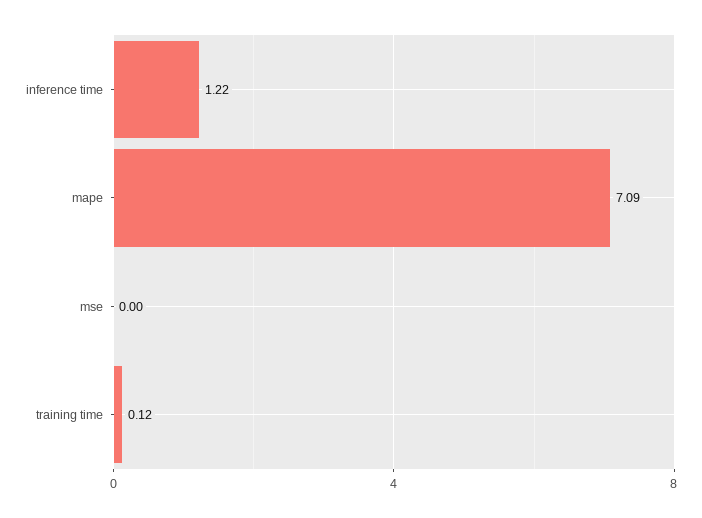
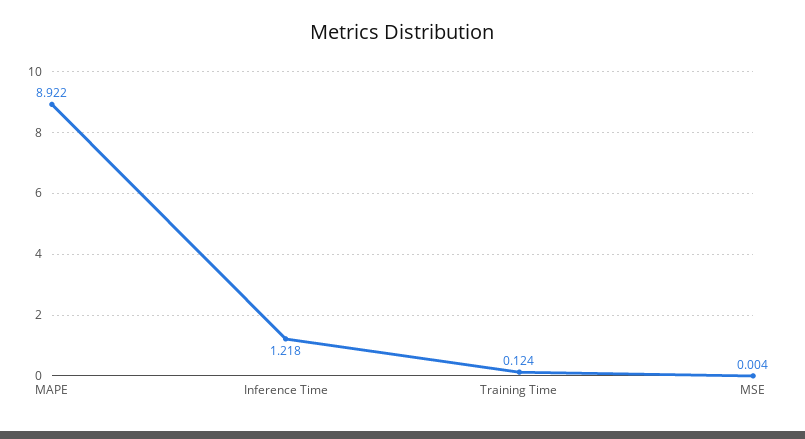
  {
    "inference time": 1.218,
-   "mape": 7.09,
+   "mape": 8.922,
    "mse": 0.004,
    "training time": 0.124
  }

